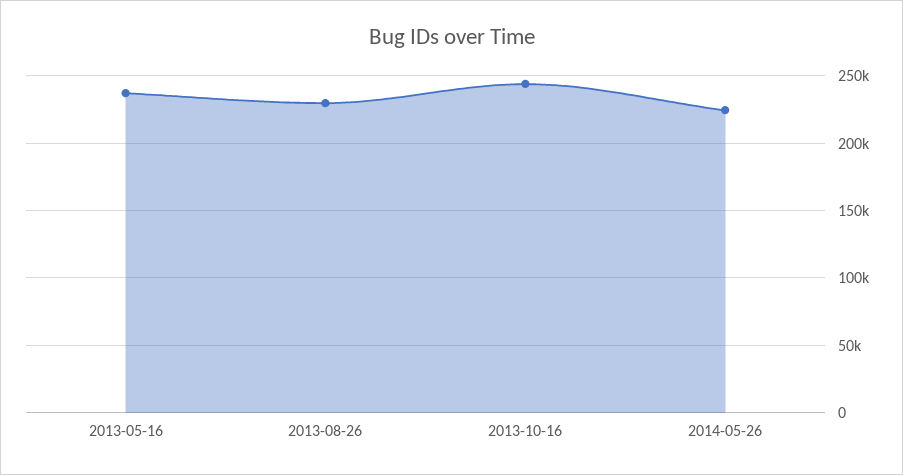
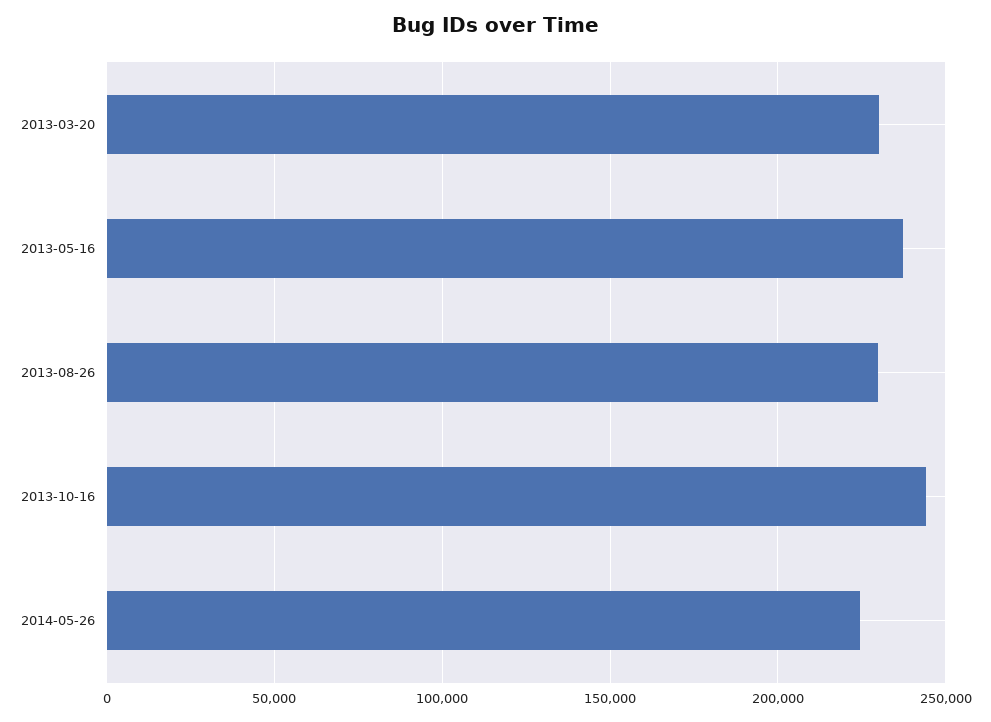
  {
    "2013-05-16": 235000,
    "2013-08-26": 230000,
    "2013-10-16": 245000,
-   "2014-05-26": 225000
+   "2014-05-26": 225000,
+   "2013-03-20": 230000
  }

